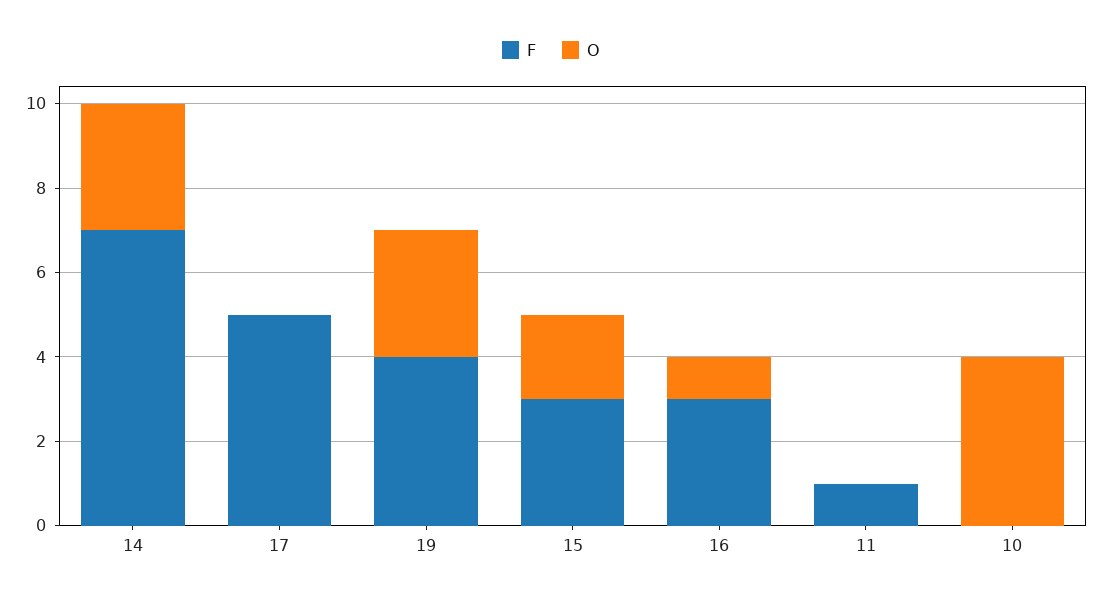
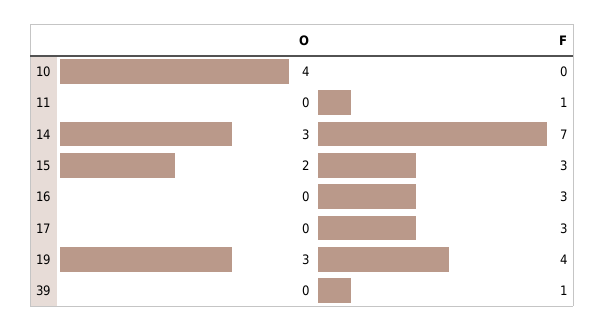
  {
    "F": {
      "14": 7,
-     "17": 5,
+     "17": 3,
      "19": 4,
      "15": 3,
      "16": 3,
      "11": 1,
-     "10": 0
+     "10": 0,
+     "39": 1
    },
    "O": {
      "14": 3,
      "17": 0,
      "19": 3,
      "15": 2,
-     "16": 1,
+     "16": 0,
      "11": 0,
-     "10": 4
+     "10": 4,
+     "39": 0
    }
  }

